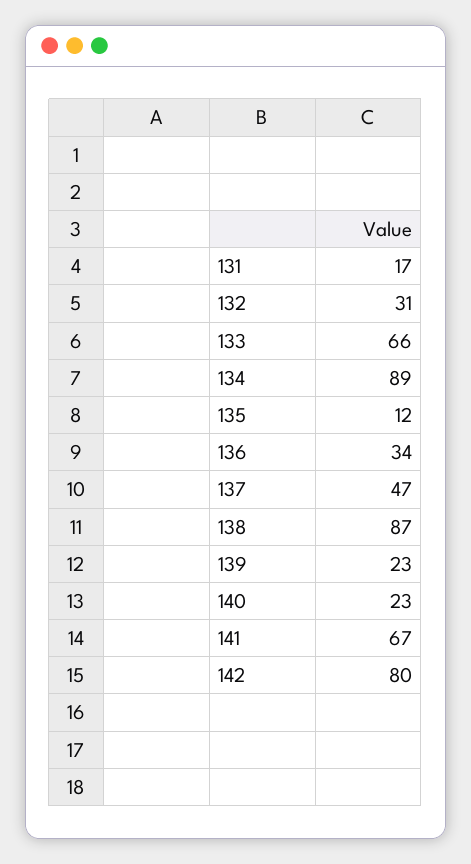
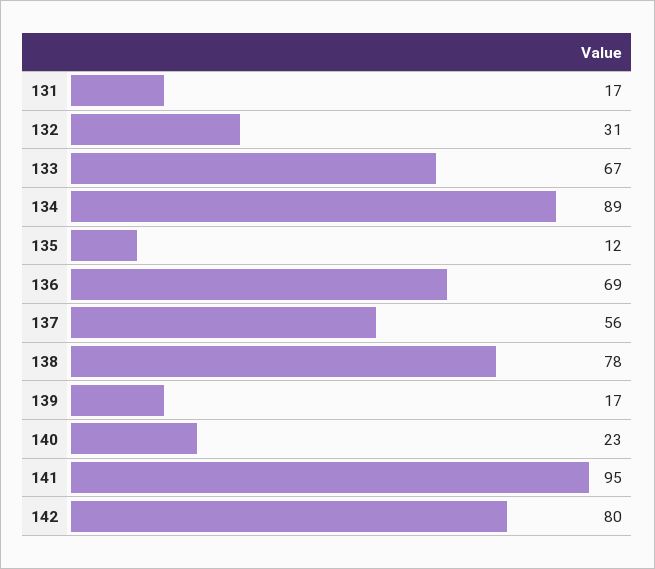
  {
    "131": 17,
    "132": 31,
-   "133": 66,
+   "133": 67,
    "134": 89,
    "135": 12,
-   "136": 34,
+   "136": 69,
-   "137": 47,
+   "137": 56,
-   "138": 87,
+   "138": 78,
-   "139": 23,
+   "139": 17,
    "140": 23,
-   "141": 67,
+   "141": 95,
    "142": 80
  }

